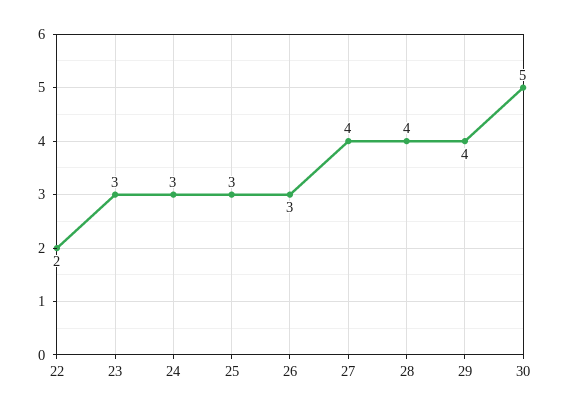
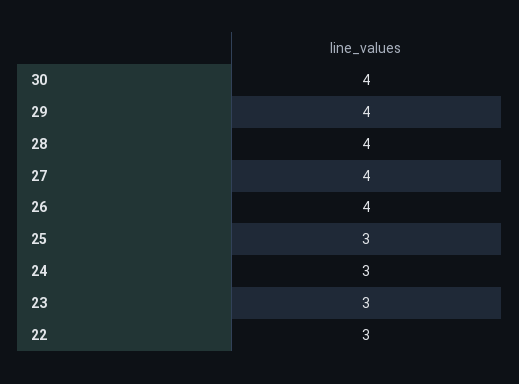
  {
-   "22": 2,
+   "22": 3,
    "23": 3,
    "24": 3,
    "25": 3,
-   "26": 3,
+   "26": 4,
    "27": 4,
    "28": 4,
    "29": 4,
-   "30": 5
+   "30": 4
  }

